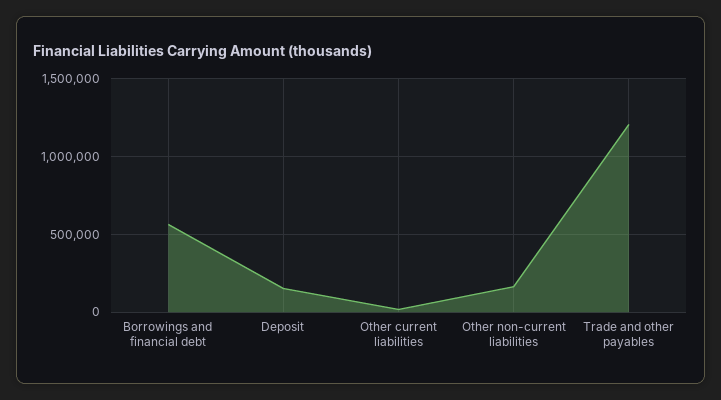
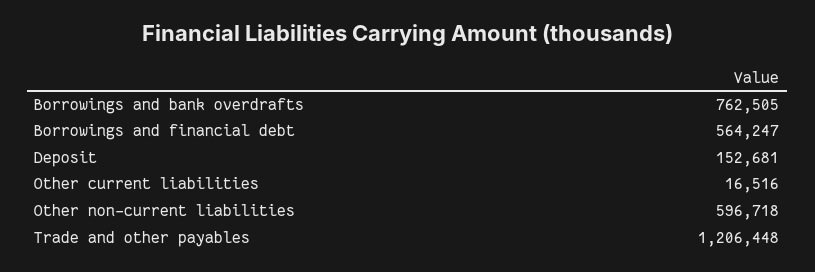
  {
    "Borrowings and financial debt": 564247,
    "Deposit": 152681,
    "Other current liabilities": 16516,
-   "Other non-current liabilities": 150000,
+   "Other non-current liabilities": 596718,
-   "Trade and other payables": 1206448
+   "Trade and other payables": 1206448,
+   "Borrowings and bank overdrafts": 762505
  }

